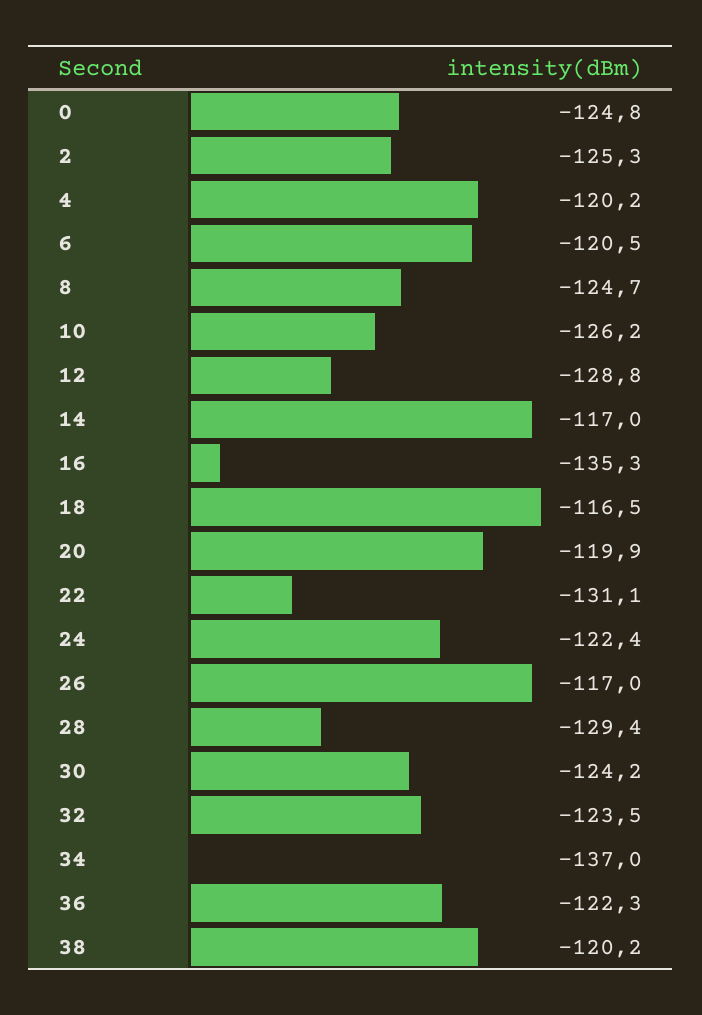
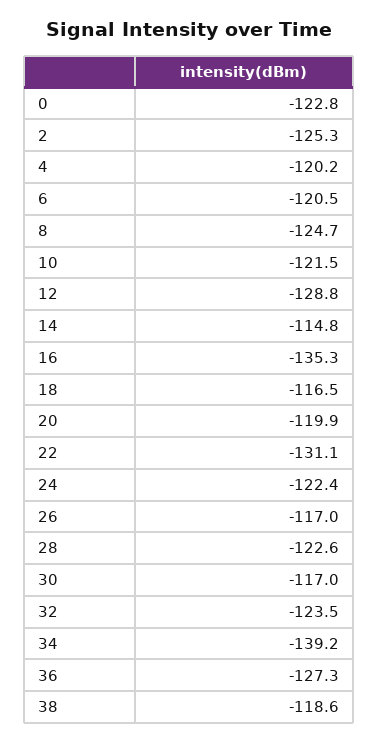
  {
-   "0": -124.8,
+   "0": -122.8,
    "2": -125.3,
    "4": -120.2,
    "6": -120.5,
    "8": -124.7,
-   "10": -126.2,
+   "10": -121.5,
    "12": -128.8,
-   "14": -117,
+   "14": -114.8,
    "16": -135.3,
    "18": -116.5,
    "20": -119.9,
    "22": -131.1,
    "24": -122.4,
    "26": -117,
-   "28": -129.4,
+   "28": -122.6,
-   "30": -124.2,
+   "30": -117,
    "32": -123.5,
-   "34": -137,
+   "34": -139.2,
-   "36": -122.3,
+   "36": -127.3,
-   "38": -120.2
+   "38": -118.6
  }

